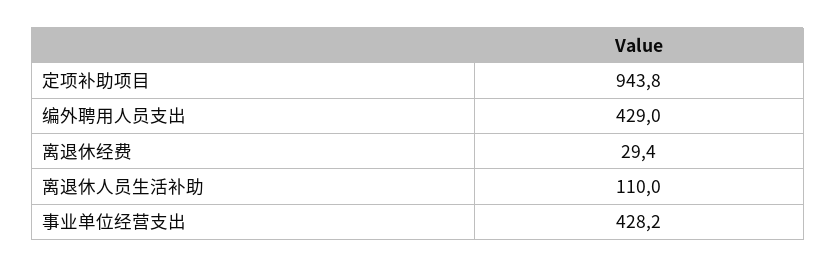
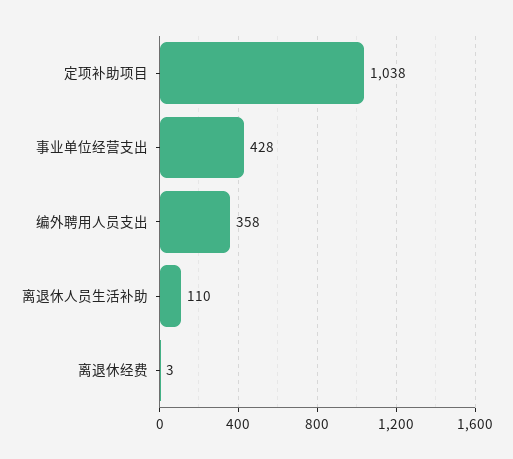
  {
-   "定项补助项目": 943.8,
+   "定项补助项目": 1038,
-   "编外聘用人员支出": 429,
+   "编外聘用人员支出": 358,
-   "离退休经费": 29.4,
+   "离退休经费": 3,
    "离退休人员生活补助": 110,
    "事业单位经营支出": 428.2
  }

